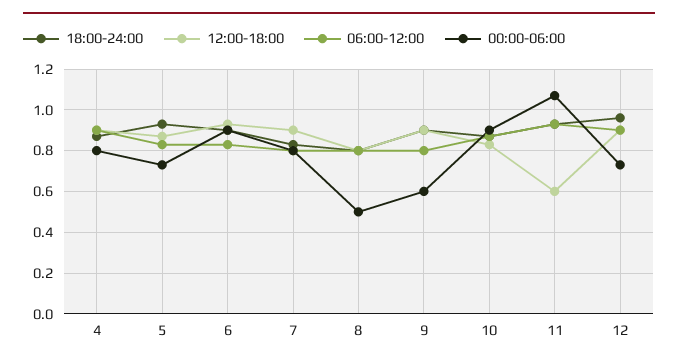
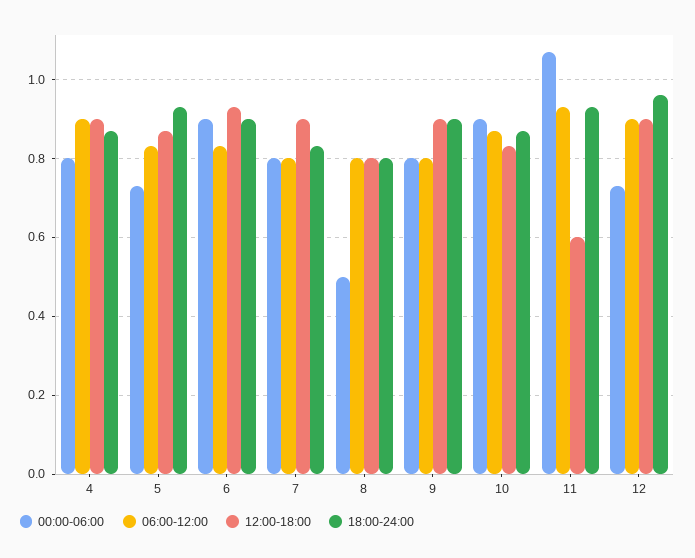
  {
    "18:00-24:00": {
      "4": 0.85,
      "5": 0.95,
      "6": 0.9,
      "7": 0.85,
      "8": 0.8,
      "9": 0.9,
      "10": 0.85,
      "11": 0.95,
      "12": 0.95
    },
    "12:00-18:00": {
      "4": 0.9,
      "5": 0.85,
      "6": 0.95,
      "7": 0.9,
      "8": 0.8,
      "9": 0.9,
      "10": 0.85,
      "11": 0.6,
      "12": 0.9
    },
    "06:00-12:00": {
      "4": 0.9,
      "5": 0.85,
      "6": 0.85,
      "7": 0.8,
      "8": 0.8,
      "9": 0.8,
      "10": 0.85,
      "11": 0.95,
      "12": 0.9
    },
    "00:00-06:00": {
      "4": 0.8,
      "5": 0.75,
      "6": 0.9,
      "7": 0.8,
      "8": 0.5,
-     "9": 0.6,
+     "9": 0.8,
      "10": 0.9,
      "11": 1.05,
      "12": 0.75
    }
  }

